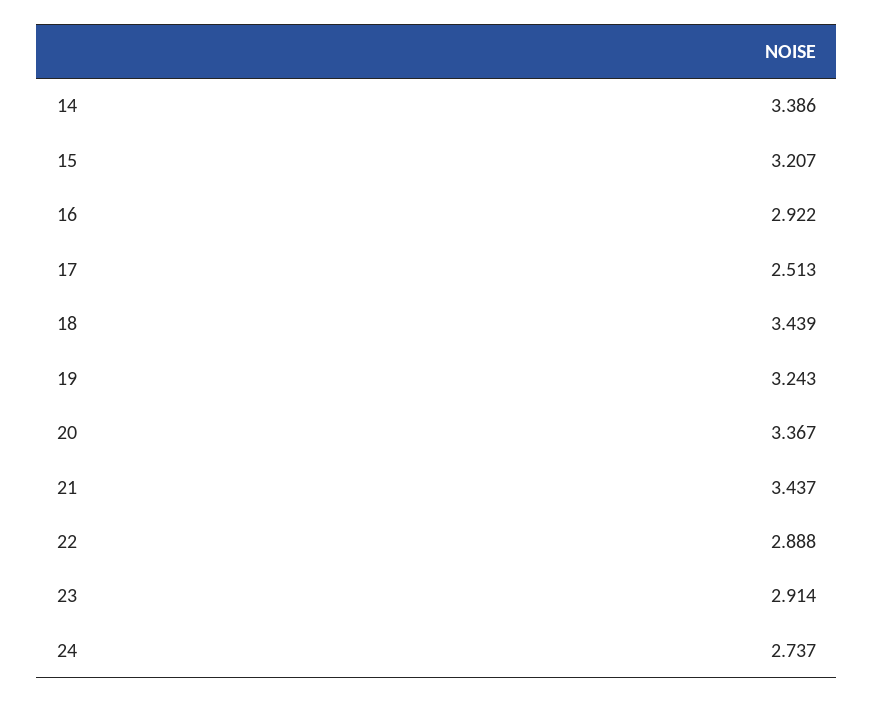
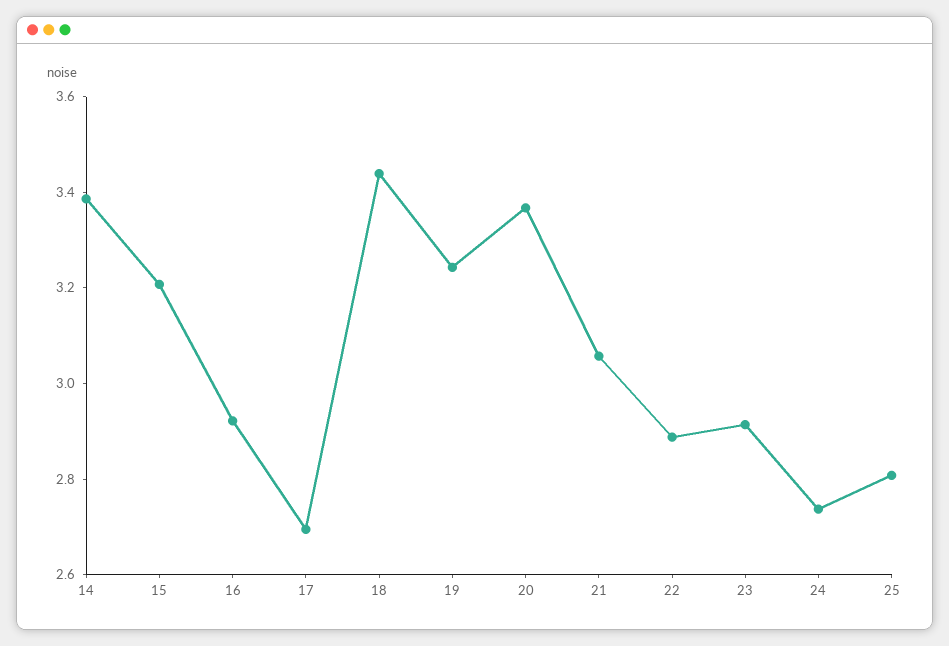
  {
    "14": 3.386,
    "15": 3.207,
    "16": 2.922,
-   "17": 2.513,
+   "17": 2.7,
    "18": 3.439,
    "19": 3.243,
    "20": 3.367,
-   "21": 3.437,
+   "21": 3.05,
    "22": 2.888,
    "23": 2.914,
-   "24": 2.737
+   "24": 2.737,
+   "25": 2.8
  }

